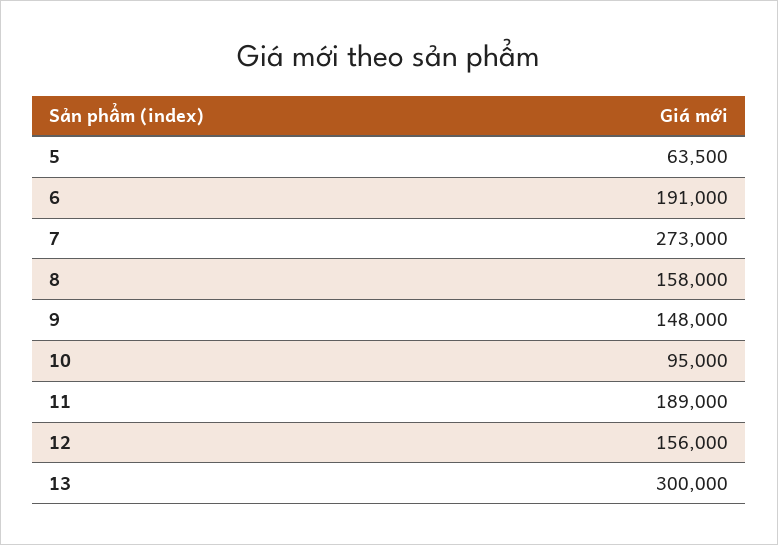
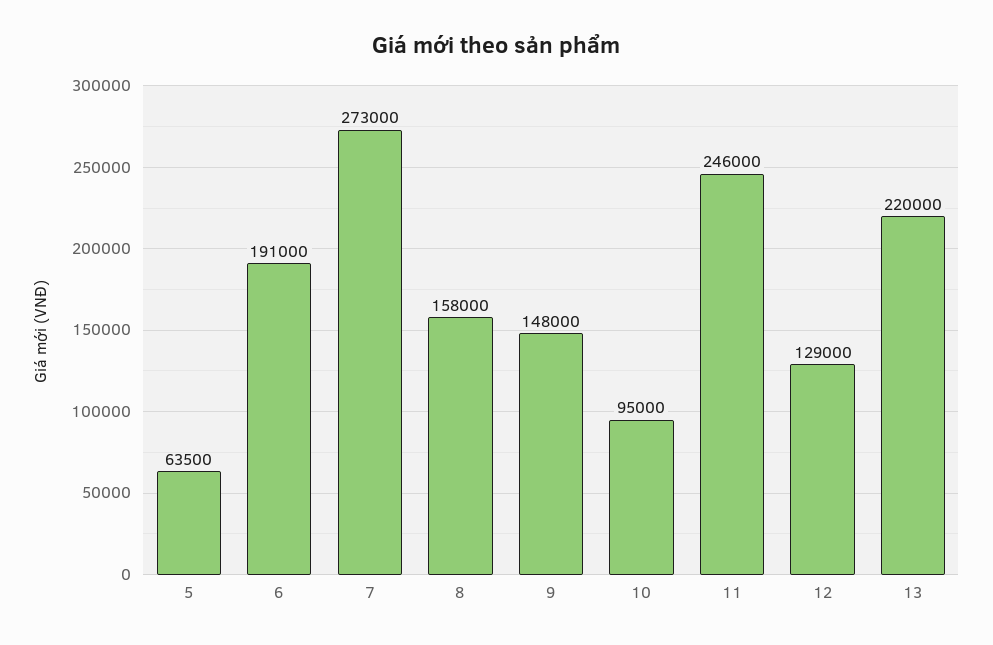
  {
    "5": 63500,
    "6": 191000,
    "7": 273000,
    "8": 158000,
    "9": 148000,
    "10": 95000,
-   "11": 189000,
+   "11": 246000,
-   "12": 156000,
+   "12": 129000,
-   "13": 300000
+   "13": 220000
  }

